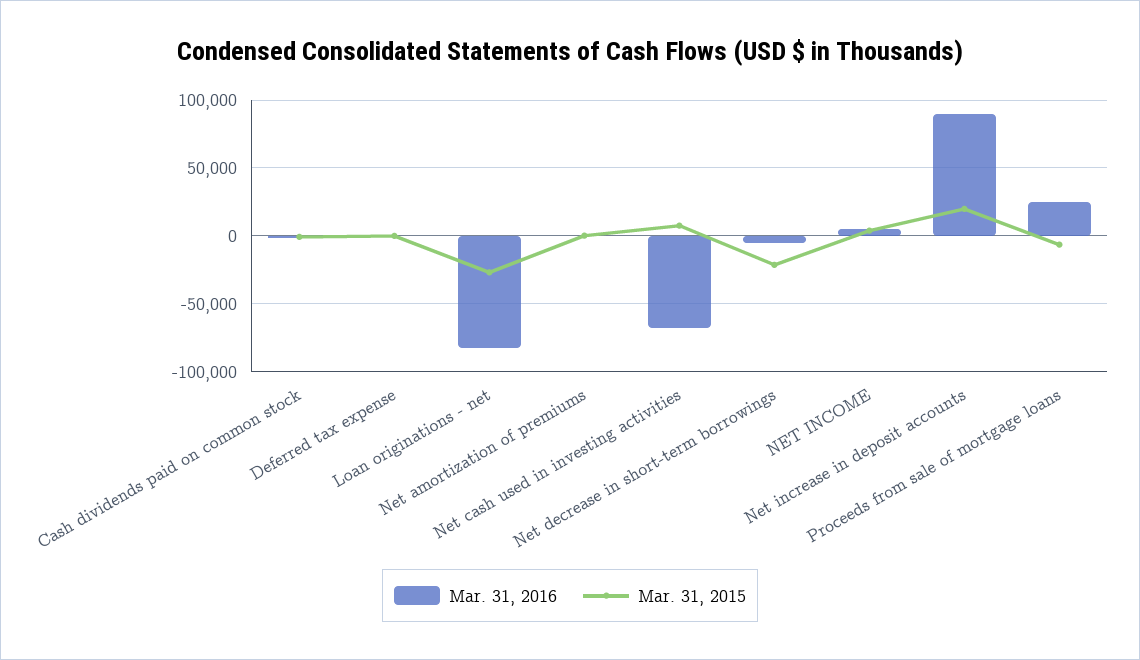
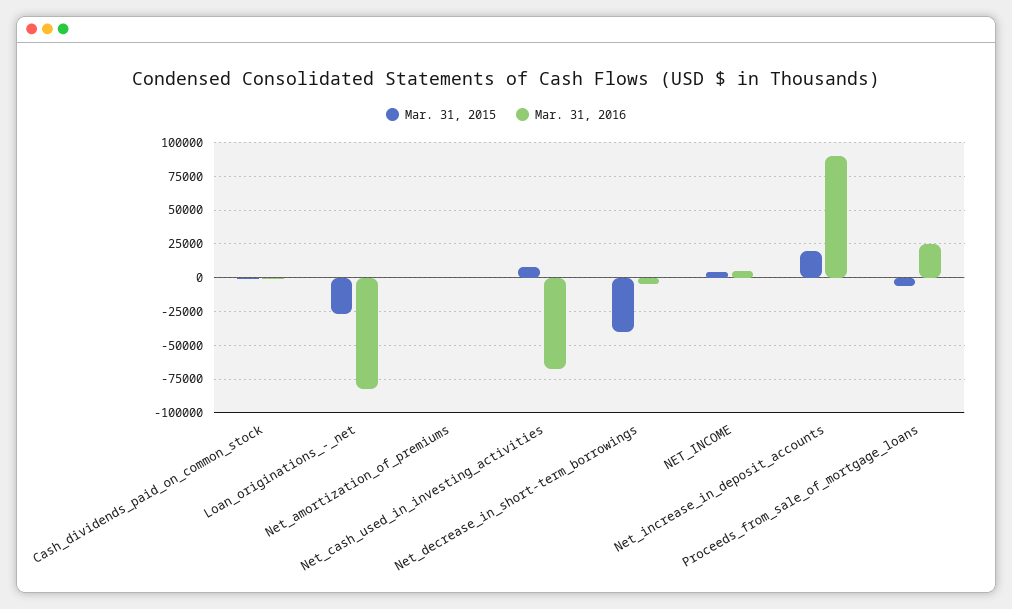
  {
    "Mar. 31, 2016": {
      "Cash dividends paid on common stock": 0,
-     "Deferred tax expense": 0,
      "Loan originations - net": -80000,
      "Net amortization of premiums": 0,
      "Net cash used in investing activities": -70000,
      "Net decrease in short-term borrowings": -5000,
      "NET INCOME": 5000,
      "Net increase in deposit accounts": 90000,
      "Proceeds from sale of mortgage loans": 25000
    },
    "Mar. 31, 2015": {
      "Cash dividends paid on common stock": 0,
-     "Deferred tax expense": 0,
      "Loan originations - net": -25000,
      "Net amortization of premiums": 0,
      "Net cash used in investing activities": 10000,
-     "Net decrease in short-term borrowings": -20000,
+     "Net decrease in short-term borrowings": -40000,
      "NET INCOME": 5000,
      "Net increase in deposit accounts": 20000,
      "Proceeds from sale of mortgage loans": -5000
    }
  }

